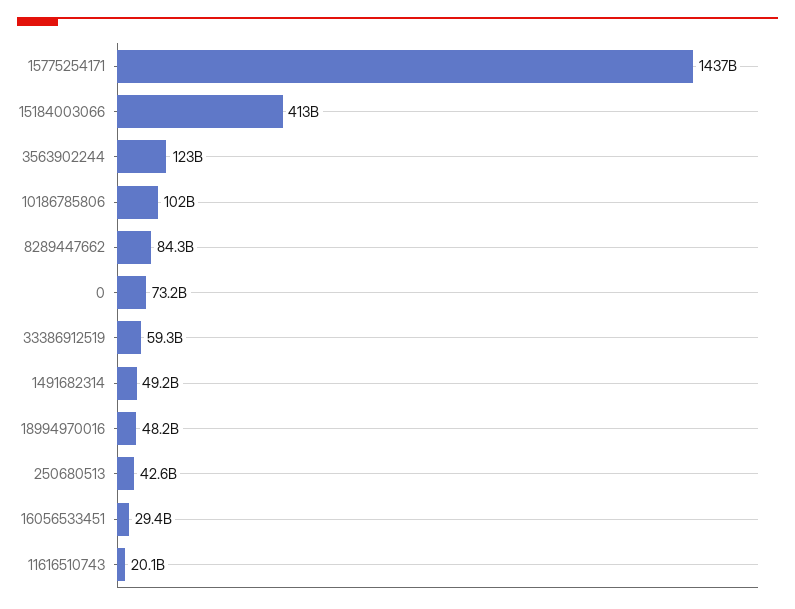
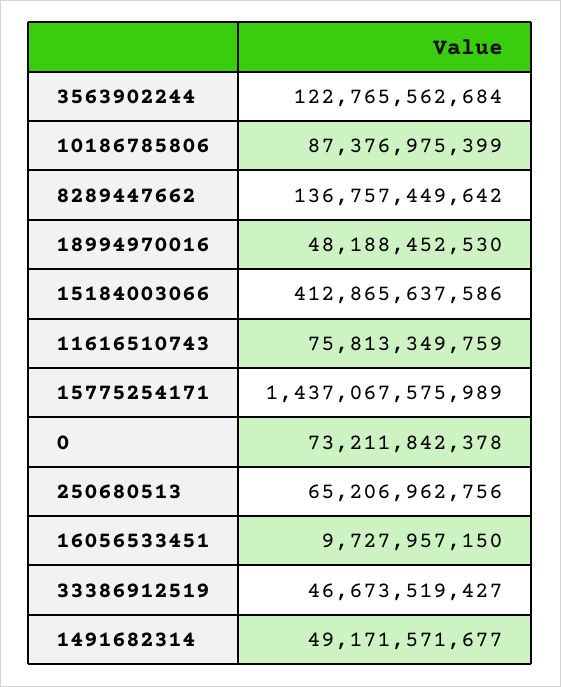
  {
    "15775254171": 1437067575989,
    "15184003066": 412865637586,
    "3563902244": 122765562684,
-   "10186785806": 102000000000,
+   "10186785806": 87376975399,
-   "8289447662": 84300000000,
+   "8289447662": 136757449642,
    "0": 73211842378,
-   "33386912519": 59300000000,
+   "33386912519": 46673519427,
    "1491682314": 49171571677,
    "18994970016": 48188452530,
-   "250680513": 42600000000,
+   "250680513": 65206962756,
-   "16056533451": 29400000000,
+   "16056533451": 9727957150,
-   "11616510743": 20100000000
+   "11616510743": 75813349759
  }

